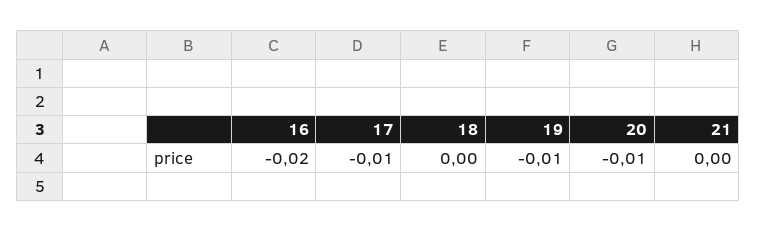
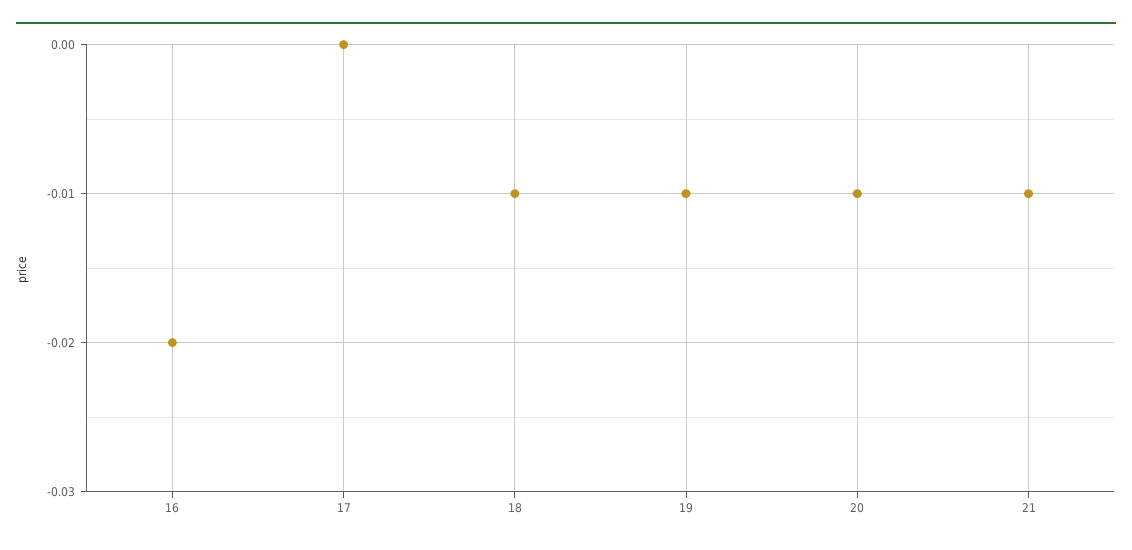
  {
    "16": -0.02,
-   "17": -0.01,
+   "17": 0,
-   "18": 0,
+   "18": -0.01,
    "19": -0.01,
    "20": -0.01,
-   "21": 0
+   "21": -0.01
  }

